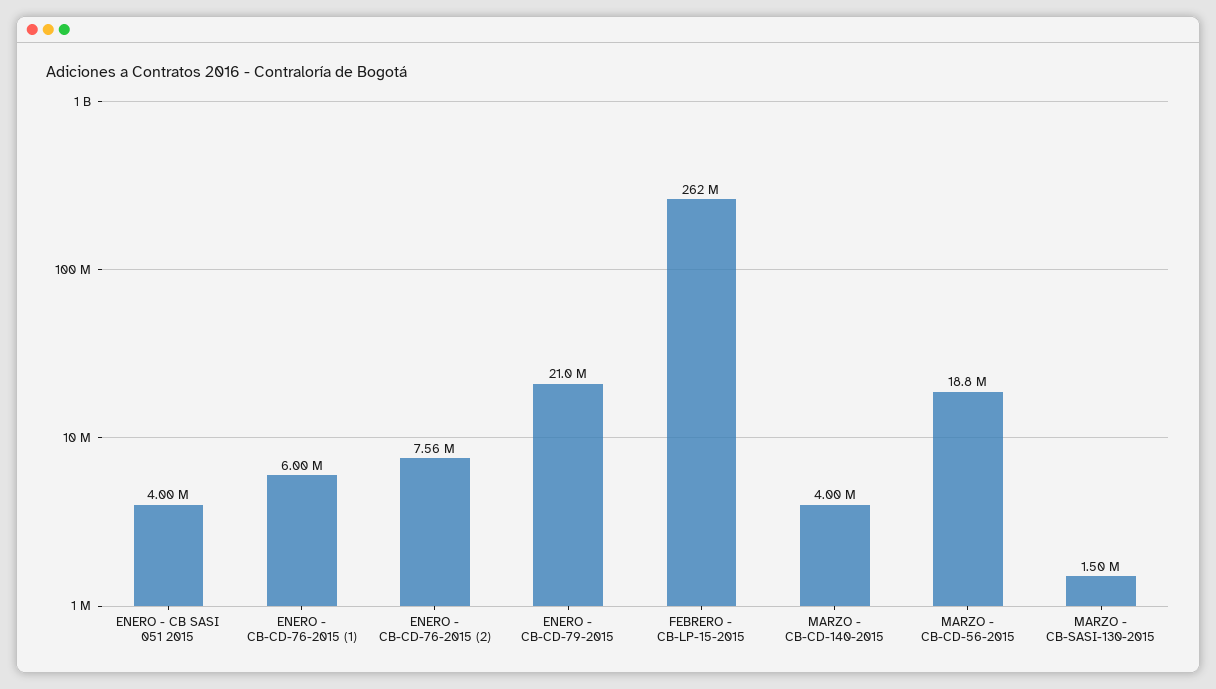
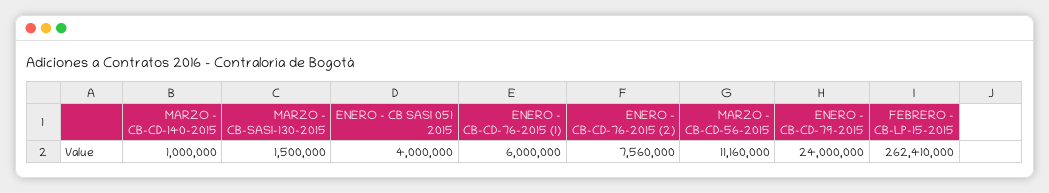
  {
    "ENERO - CB SASI 051 2015": 4000000,
    "ENERO - CB-CD-76-2015 (1)": 6000000,
    "ENERO - CB-CD-76-2015 (2)": 7560000,
-   "ENERO - CB-CD-79-2015": 21000000,
+   "ENERO - CB-CD-79-2015": 24000000,
    "FEBRERO - CB-LP-15-2015": 262410000,
-   "MARZO - CB-CD-140-2015": 4000000,
+   "MARZO - CB-CD-140-2015": 1000000,
-   "MARZO - CB-CD-56-2015": 18800000,
+   "MARZO - CB-CD-56-2015": 11160000,
    "MARZO - CB-SASI-130-2015": 1500000
  }

